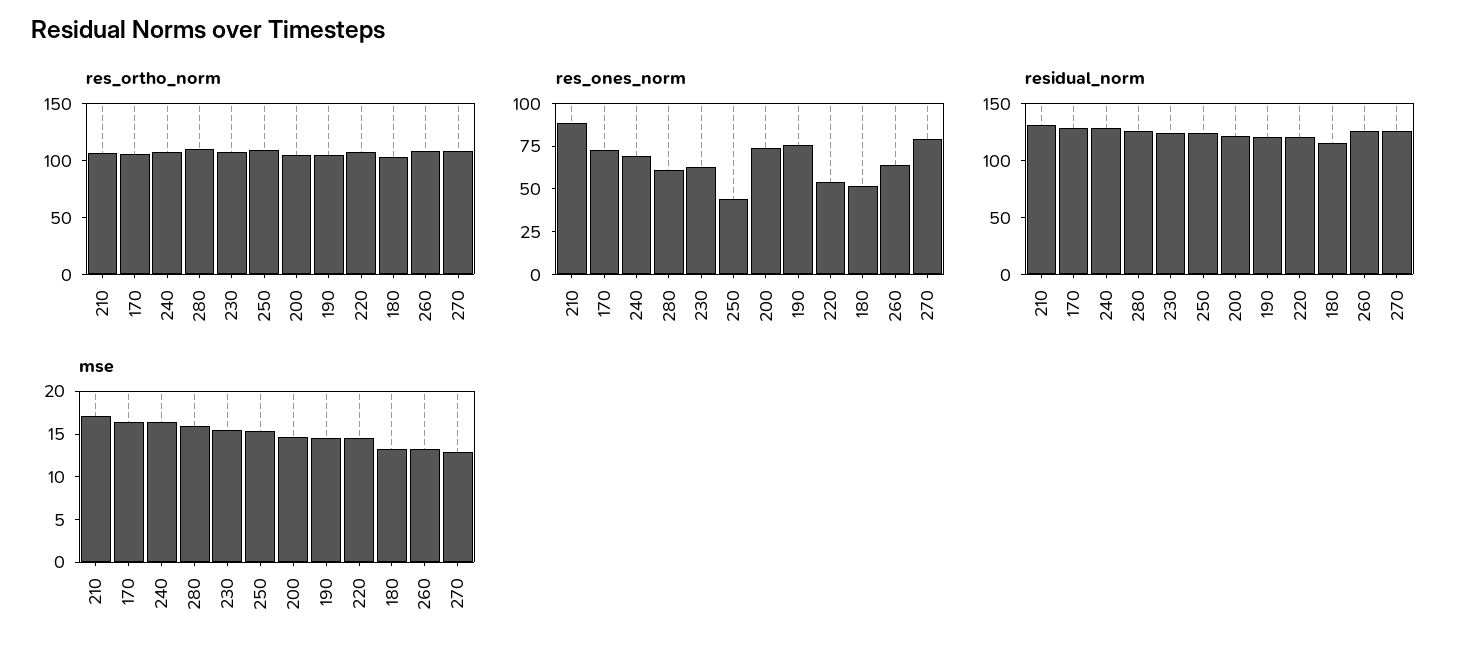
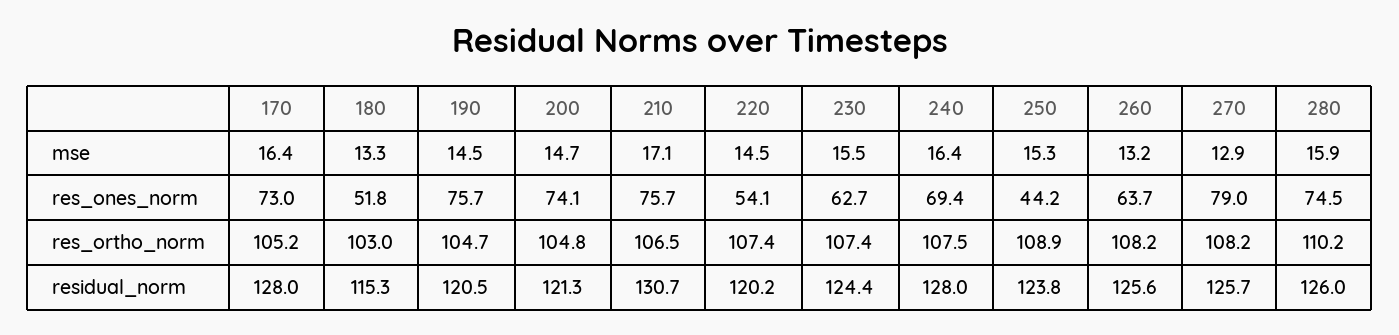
  {
    "res_ortho_norm": {
      "210": 106.5,
      "170": 105.2,
      "240": 107.5,
      "280": 110.2,
      "230": 107.4,
      "250": 108.9,
      "200": 104.8,
      "190": 104.7,
      "220": 107.4,
      "180": 103,
      "260": 108.2,
      "270": 108.2
    },
    "res_ones_norm": {
-     "210": 90,
+     "210": 75.7,
      "170": 73,
      "240": 69.4,
-     "280": 60,
+     "280": 74.5,
      "230": 62.7,
      "250": 44.2,
      "200": 74.1,
      "190": 75.7,
      "220": 54.1,
      "180": 51.8,
      "260": 63.7,
      "270": 79
    },
    "residual_norm": {
      "210": 130.7,
      "170": 128,
      "240": 128,
      "280": 126,
      "230": 124.4,
      "250": 123.8,
      "200": 121.3,
      "190": 120.5,
      "220": 120.2,
      "180": 115.3,
      "260": 125.6,
      "270": 125.7
    },
    "mse": {
      "210": 17.1,
      "170": 16.4,
      "240": 16.4,
      "280": 15.9,
      "230": 15.5,
      "250": 15.3,
      "200": 14.7,
      "190": 14.5,
      "220": 14.5,
      "180": 13.3,
      "260": 13.2,
      "270": 12.9
    }
  }

